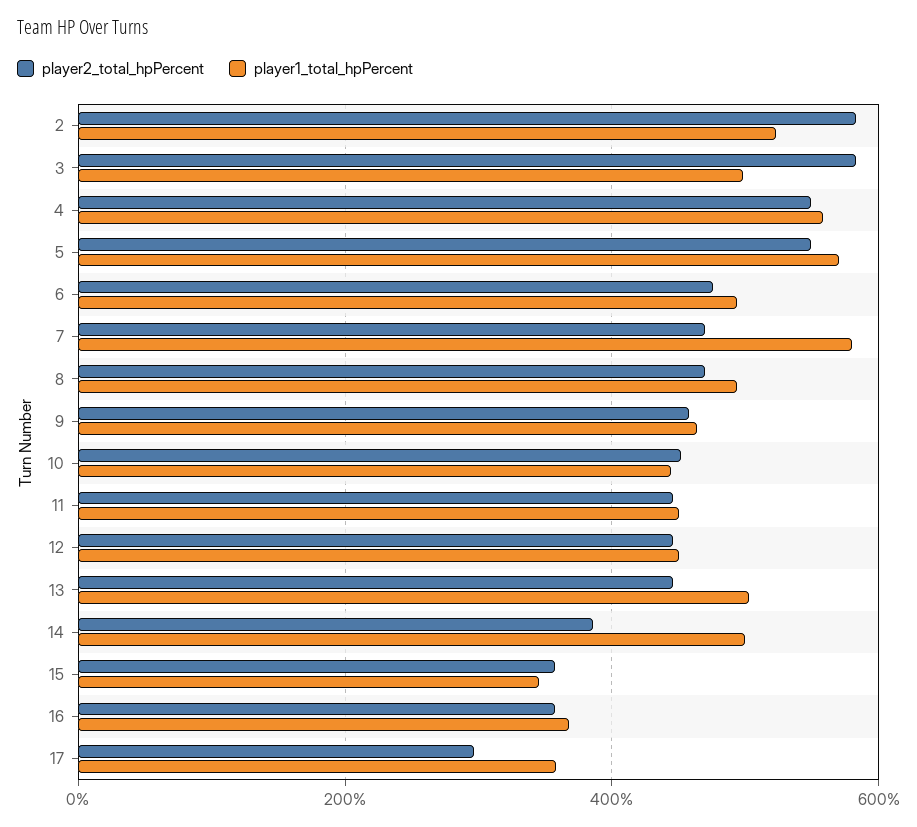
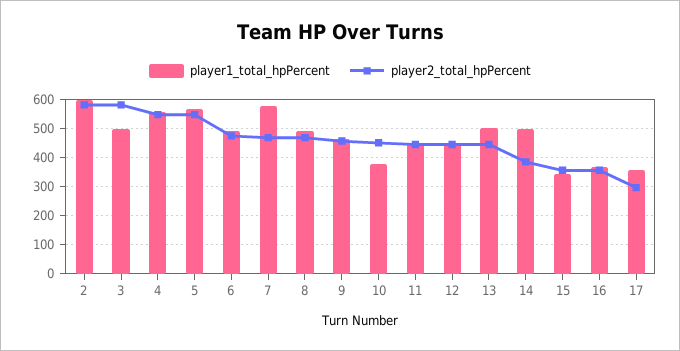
  {
    "player2_total_hpPercent": {
      "2": 580,
      "3": 580,
      "4": 540,
      "5": 540,
      "6": 480,
      "7": 480,
      "8": 480,
      "9": 460,
      "10": 460,
      "11": 440,
      "12": 440,
      "13": 440,
      "14": 380,
      "15": 360,
      "16": 360,
      "17": 300
    },
    "player1_total_hpPercent": {
-     "2": 520,
+     "2": 600,
      "3": 500,
      "4": 560,
      "5": 580,
      "6": 500,
      "7": 580,
      "8": 500,
      "9": 460,
-     "10": 440,
+     "10": 375,
      "11": 460,
      "12": 460,
      "13": 500,
      "14": 500,
      "15": 340,
      "16": 360,
      "17": 360
    }
  }

